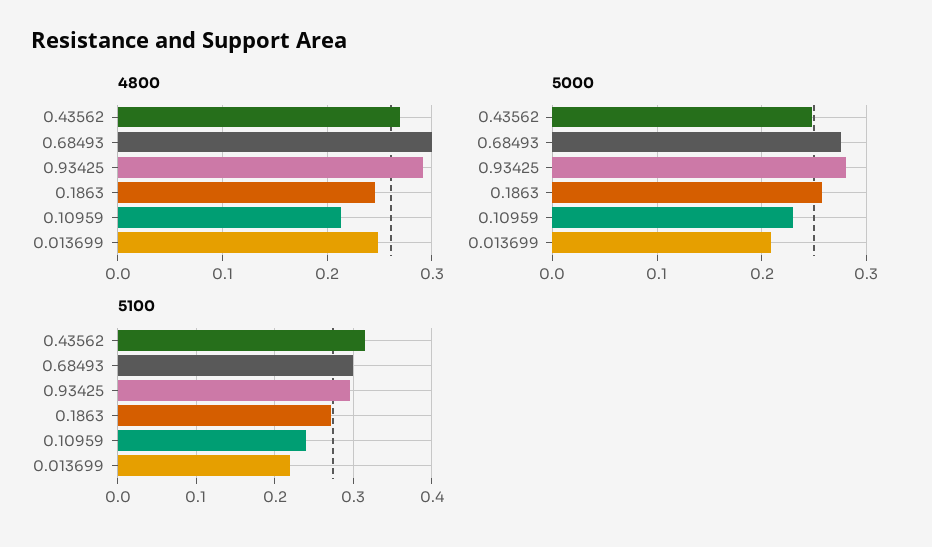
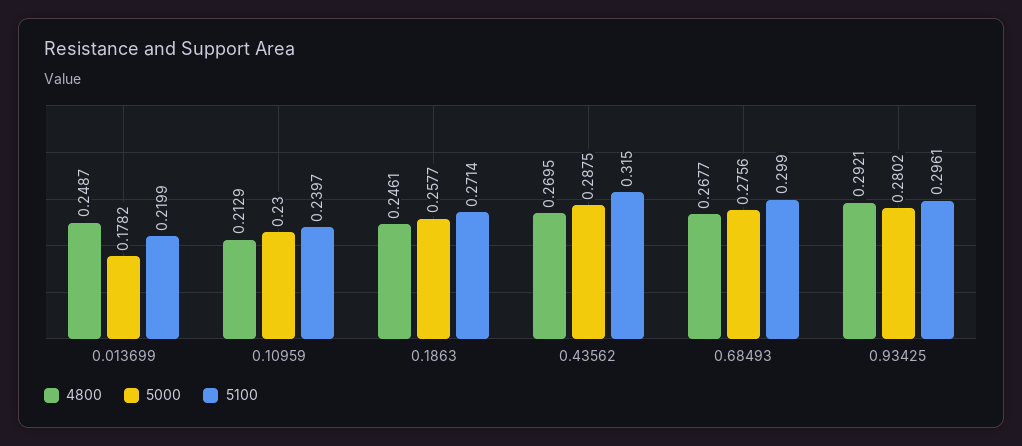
  {
    "4800": {
      "0.43562": 0.2695,
-     "0.68493": 0.3,
+     "0.68493": 0.2677,
      "0.93425": 0.2921,
      "0.1863": 0.2461,
      "0.10959": 0.2129,
      "0.013699": 0.2487
    },
    "5000": {
-     "0.43562": 0.25,
+     "0.43562": 0.2875,
      "0.68493": 0.2756,
      "0.93425": 0.2802,
      "0.1863": 0.2577,
      "0.10959": 0.23,
-     "0.013699": 0.21
+     "0.013699": 0.1782
    },
    "5100": {
      "0.43562": 0.315,
      "0.68493": 0.299,
      "0.93425": 0.2961,
      "0.1863": 0.2714,
      "0.10959": 0.2397,
      "0.013699": 0.2199
    }
  }

